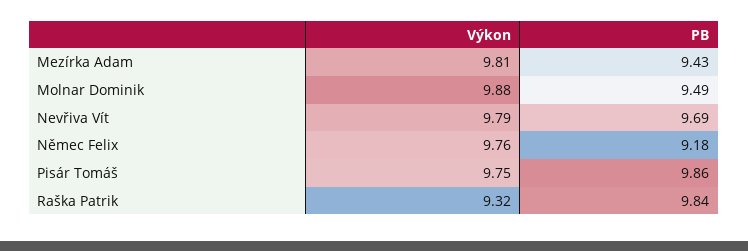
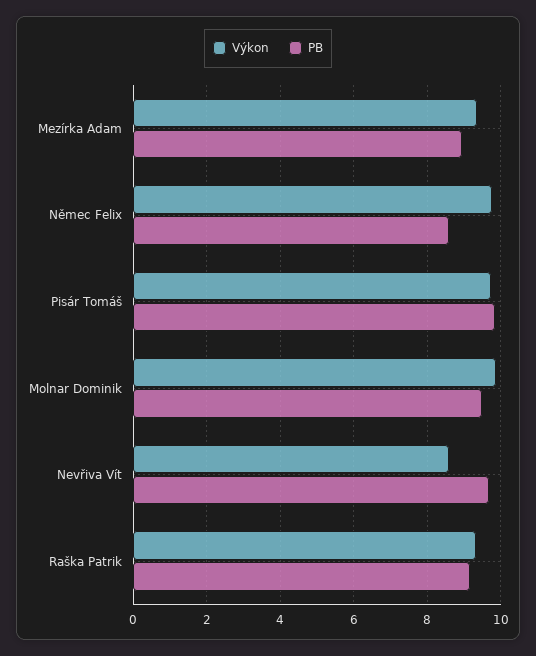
  {
    "Výkon": {
-     "Mezírka Adam": 9.81,
+     "Mezírka Adam": 9.4,
      "Molnar Dominik": 9.88,
-     "Nevřiva Vít": 9.79,
+     "Nevřiva Vít": 8.6,
      "Němec Felix": 9.76,
      "Pisár Tomáš": 9.75,
      "Raška Patrik": 9.32
    },
    "PB": {
-     "Mezírka Adam": 9.43,
+     "Mezírka Adam": 9,
      "Molnar Dominik": 9.49,
      "Nevřiva Vít": 9.69,
-     "Němec Felix": 9.18,
+     "Němec Felix": 8.6,
      "Pisár Tomáš": 9.86,
-     "Raška Patrik": 9.84
+     "Raška Patrik": 9.2
    }
  }

